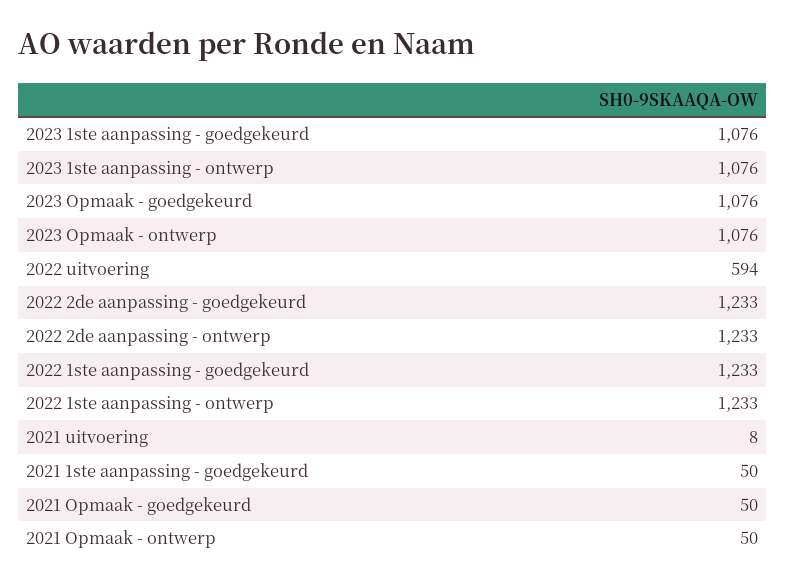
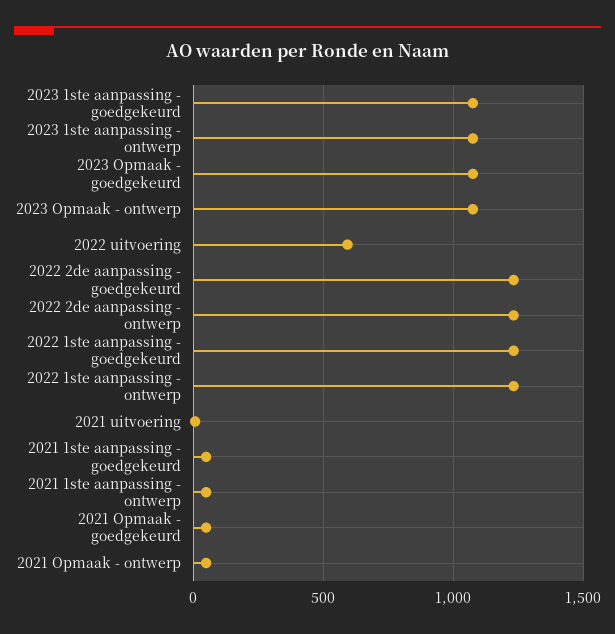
  {
    "2023 1ste aanpassing - goedgekeurd": 1076,
    "2023 1ste aanpassing - ontwerp": 1076,
    "2023 Opmaak - goedgekeurd": 1076,
    "2023 Opmaak - ontwerp": 1076,
    "2022 uitvoering": 594,
    "2022 2de aanpassing - goedgekeurd": 1233,
    "2022 2de aanpassing - ontwerp": 1233,
    "2022 1ste aanpassing - goedgekeurd": 1233,
    "2022 1ste aanpassing - ontwerp": 1233,
    "2021 uitvoering": 8,
    "2021 1ste aanpassing - goedgekeurd": 50,
    "2021 Opmaak - goedgekeurd": 50,
-   "2021 Opmaak - ontwerp": 50
+   "2021 Opmaak - ontwerp": 50,
+   "2021 1ste aanpassing - ontwerp": 50
  }

